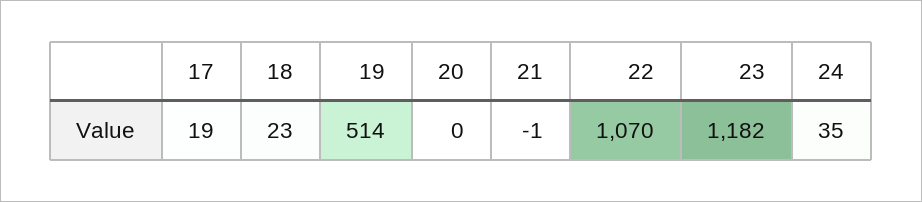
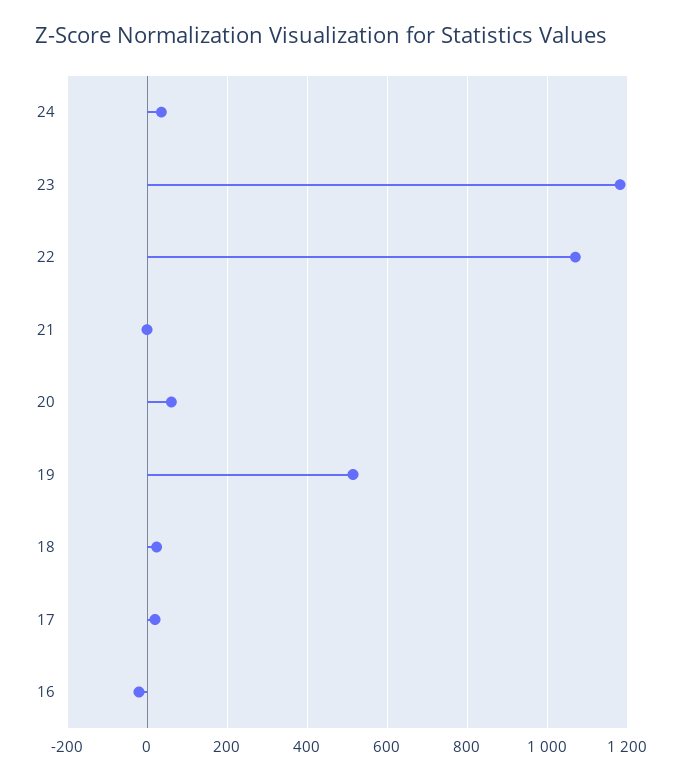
  {
    "17": 19,
    "18": 23,
    "19": 514,
-   "20": 0,
+   "20": 60,
    "21": -1,
    "22": 1070,
    "23": 1182,
-   "24": 35
+   "24": 35,
+   "16": -20
  }

